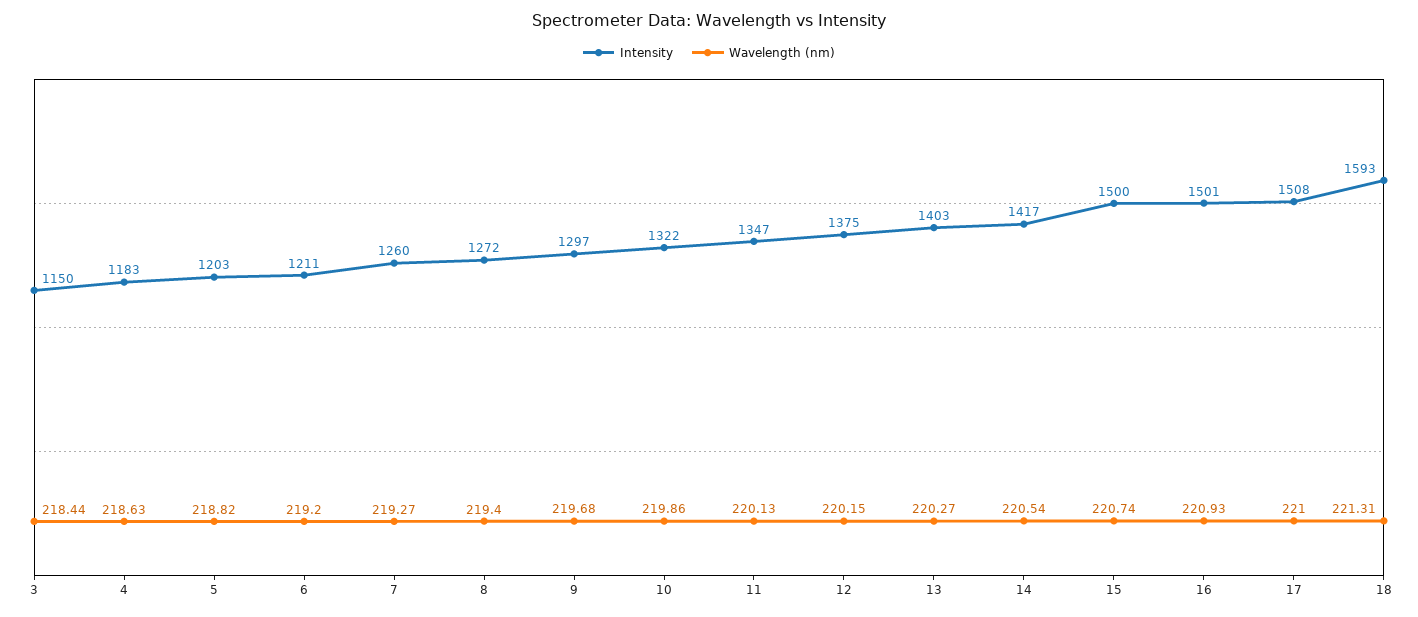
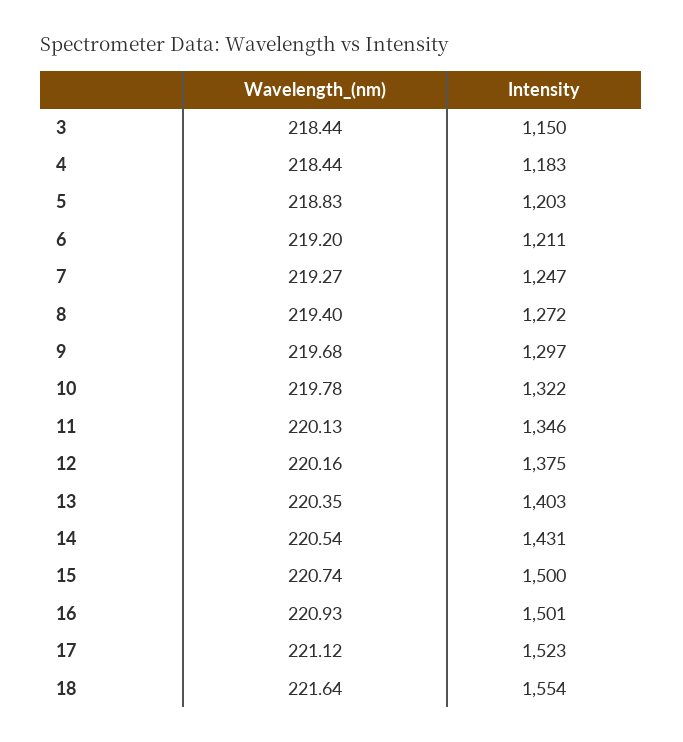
  {
    "Intensity": {
      "3": 1150,
      "4": 1183,
      "5": 1203,
      "6": 1211,
-     "7": 1260,
+     "7": 1247,
      "8": 1272,
      "9": 1297,
      "10": 1322,
-     "11": 1347,
+     "11": 1346,
      "12": 1375,
      "13": 1403,
-     "14": 1417,
+     "14": 1431,
      "15": 1500,
      "16": 1501,
-     "17": 1508,
+     "17": 1523,
-     "18": 1593
+     "18": 1554
    },
    "Wavelength (nm)": {
      "3": 218.44,
-     "4": 218.63,
+     "4": 218.44,
-     "5": 218.82,
+     "5": 218.83,
      "6": 219.2,
      "7": 219.27,
      "8": 219.4,
      "9": 219.68,
-     "10": 219.86,
+     "10": 219.78,
      "11": 220.13,
-     "12": 220.15,
+     "12": 220.16,
-     "13": 220.27,
+     "13": 220.35,
      "14": 220.54,
      "15": 220.74,
      "16": 220.93,
-     "17": 221,
+     "17": 221.12,
-     "18": 221.31
+     "18": 221.64
    }
  }

